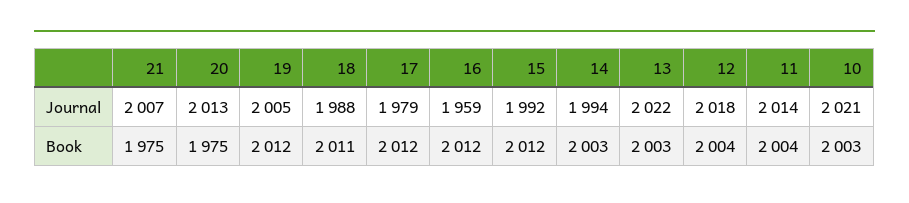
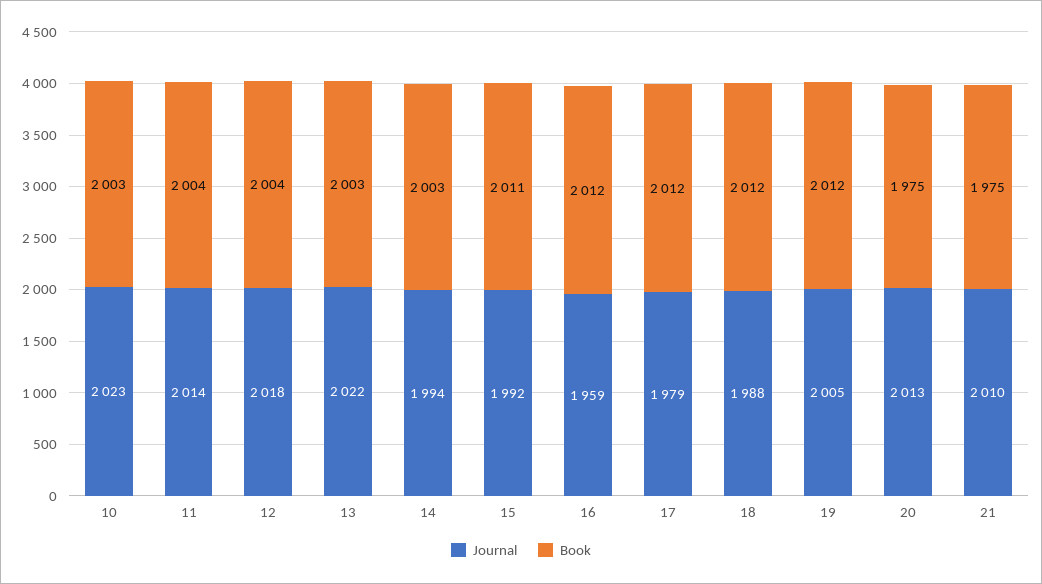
  {
    "Journal": {
-     "21": 2007,
+     "21": 2010,
      "20": 2013,
      "19": 2005,
      "18": 1988,
      "17": 1979,
      "16": 1959,
      "15": 1992,
      "14": 1994,
      "13": 2022,
      "12": 2018,
      "11": 2014,
-     "10": 2021
+     "10": 2023
    },
    "Book": {
      "21": 1975,
      "20": 1975,
      "19": 2012,
-     "18": 2011,
+     "18": 2012,
      "17": 2012,
      "16": 2012,
-     "15": 2012,
+     "15": 2011,
      "14": 2003,
      "13": 2003,
      "12": 2004,
      "11": 2004,
      "10": 2003
    }
  }

